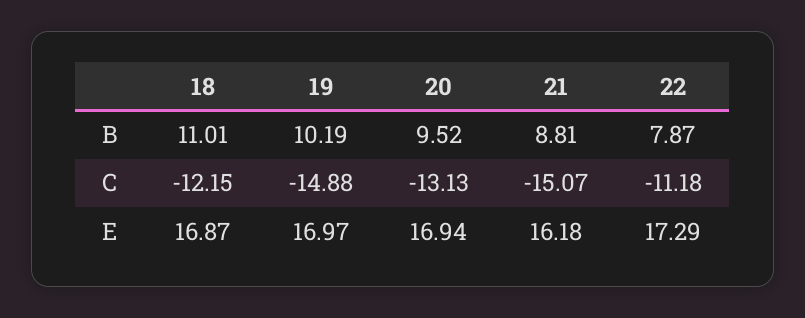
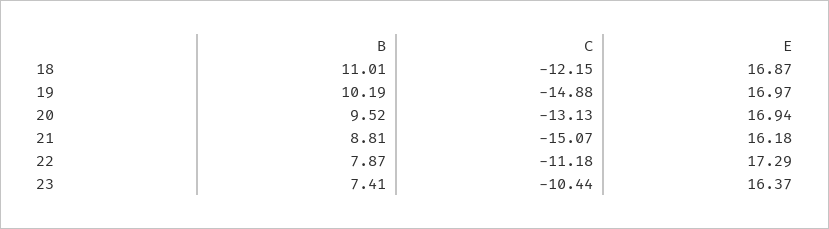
  {
    "18": {
      "B": 11.01,
      "C": -12.15,
      "E": 16.87
    },
    "19": {
      "B": 10.19,
      "C": -14.88,
      "E": 16.97
    },
    "20": {
      "B": 9.52,
      "C": -13.13,
      "E": 16.94
    },
    "21": {
      "B": 8.81,
      "C": -15.07,
      "E": 16.18
    },
    "22": {
      "B": 7.87,
      "C": -11.18,
      "E": 17.29
-   }
+   },
+   "23": {
+     "B": 7.41,
+     "C": -10.44,
+     "E": 16.37
+   }
  }

